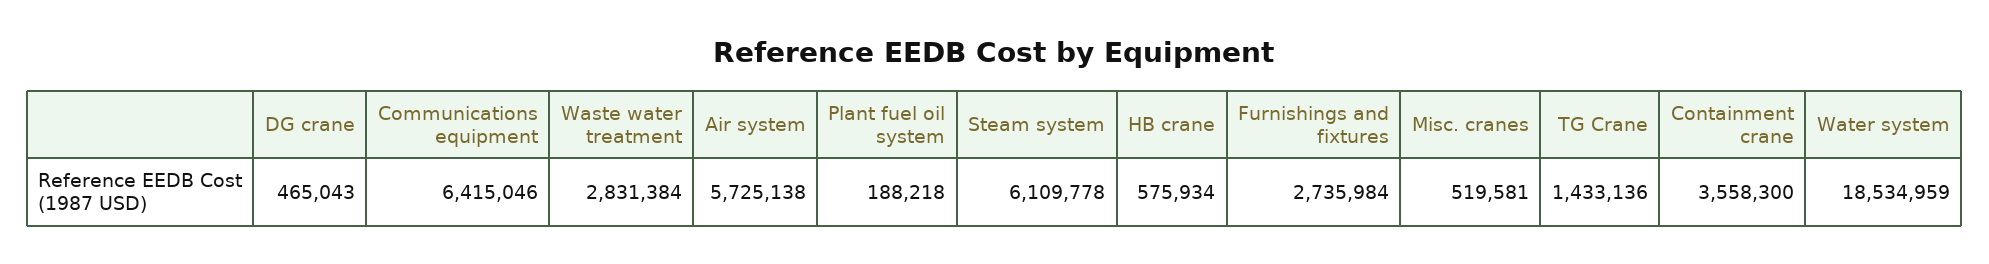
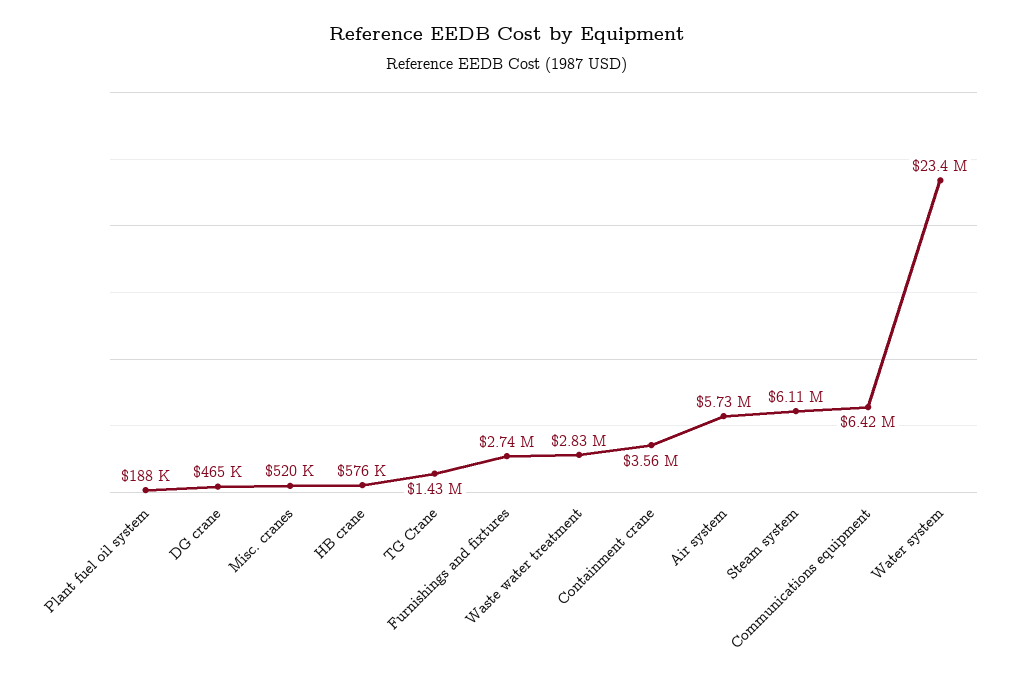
  {
    "DG crane": 465043,
    "Communications equipment": 6415046,
    "Waste water treatment": 2831384,
    "Air system": 5725138,
    "Plant fuel oil system": 188218,
    "Steam system": 6109778,
    "HB crane": 575934,
    "Furnishings and fixtures": 2735984,
    "Misc. cranes": 519581,
    "TG Crane": 1433136,
    "Containment crane": 3558300,
-   "Water system": 18534959
+   "Water system": 23400000
  }

